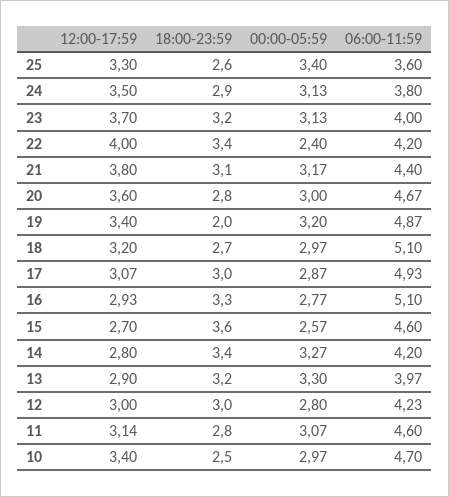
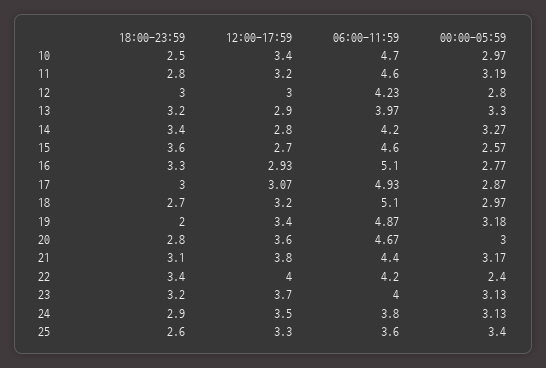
  {
    "12:00-17:59": {
      "25": 3.3,
      "24": 3.5,
      "23": 3.7,
      "22": 4,
      "21": 3.8,
      "20": 3.6,
      "19": 3.4,
      "18": 3.2,
      "17": 3.07,
      "16": 2.93,
      "15": 2.7,
      "14": 2.8,
      "13": 2.9,
      "12": 3,
-     "11": 3.14,
+     "11": 3.2,
      "10": 3.4
    },
    "18:00-23:59": {
      "25": 2.6,
      "24": 2.9,
      "23": 3.2,
      "22": 3.4,
      "21": 3.1,
      "20": 2.8,
      "19": 2,
      "18": 2.7,
      "17": 3,
      "16": 3.3,
      "15": 3.6,
      "14": 3.4,
      "13": 3.2,
      "12": 3,
      "11": 2.8,
      "10": 2.5
    },
    "00:00-05:59": {
      "25": 3.4,
      "24": 3.13,
      "23": 3.13,
      "22": 2.4,
      "21": 3.17,
      "20": 3,
-     "19": 3.2,
+     "19": 3.18,
      "18": 2.97,
      "17": 2.87,
      "16": 2.77,
      "15": 2.57,
      "14": 3.27,
      "13": 3.3,
      "12": 2.8,
-     "11": 3.07,
+     "11": 3.19,
      "10": 2.97
    },
    "06:00-11:59": {
      "25": 3.6,
      "24": 3.8,
      "23": 4,
      "22": 4.2,
      "21": 4.4,
      "20": 4.67,
      "19": 4.87,
      "18": 5.1,
      "17": 4.93,
      "16": 5.1,
      "15": 4.6,
      "14": 4.2,
      "13": 3.97,
      "12": 4.23,
      "11": 4.6,
      "10": 4.7
    }
  }

